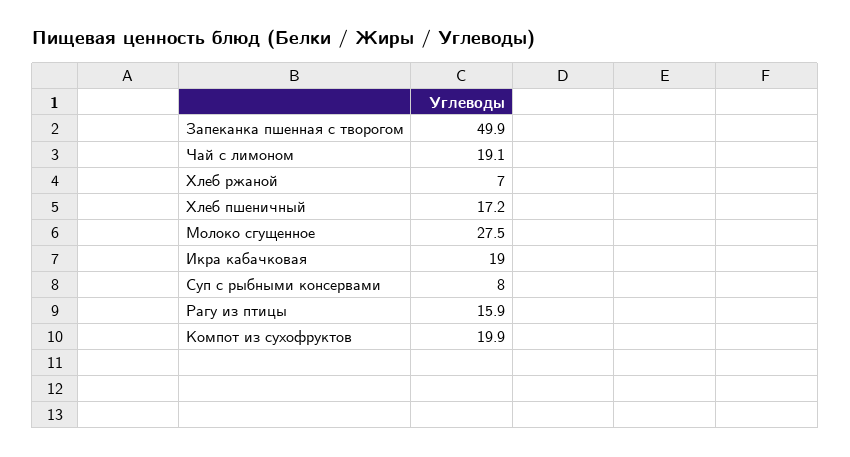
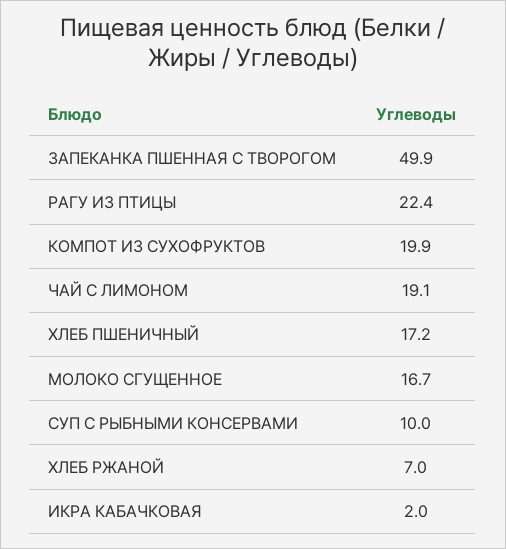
  {
    "Запеканка пшенная с творогом": 49.9,
    "Чай с лимоном": 19.1,
    "Хлеб ржаной": 7,
    "Хлеб пшеничный": 17.2,
-   "Молоко сгущенное": 27.5,
+   "Молоко сгущенное": 16.7,
-   "Икра кабачковая": 19,
+   "Икра кабачковая": 2,
-   "Суп с рыбными консервами": 8,
+   "Суп с рыбными консервами": 10,
-   "Рагу из птицы": 15.9,
+   "Рагу из птицы": 22.4,
    "Компот из сухофруктов": 19.9
  }

